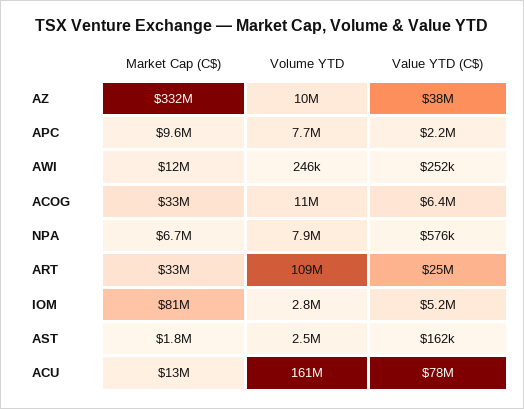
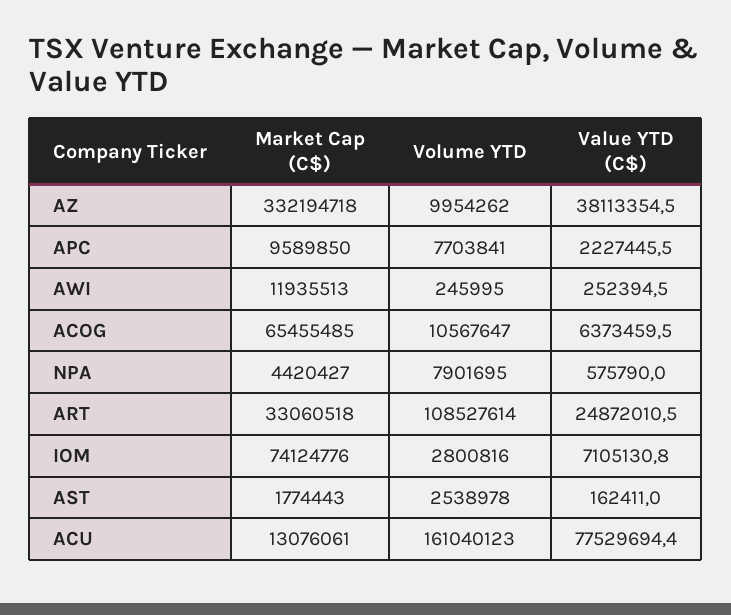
  {
    "Market Cap (C$)": {
      "AZ": 332194718,
      "APC": 9589850,
      "AWI": 11935513,
-     "ACOG": 33000000,
+     "ACOG": 65455485,
-     "NPA": 6700000,
+     "NPA": 4420427,
      "ART": 33060518,
-     "IOM": 81000000,
+     "IOM": 74124776,
      "AST": 1774443,
      "ACU": 13076061
    },
    "Volume YTD": {
      "AZ": 9954262,
      "APC": 7703841,
      "AWI": 245995,
      "ACOG": 10567647,
      "NPA": 7901695,
      "ART": 108527614,
      "IOM": 2800816,
      "AST": 2538978,
      "ACU": 161040123
    },
    "Value YTD (C$)": {
      "AZ": 38113354.5,
      "APC": 2227445.5,
      "AWI": 252394.5,
      "ACOG": 6373459.5,
      "NPA": 575790,
      "ART": 24872010.5,
-     "IOM": 5200000,
+     "IOM": 7105130.8,
      "AST": 162411,
      "ACU": 77529694.4
    }
  }

